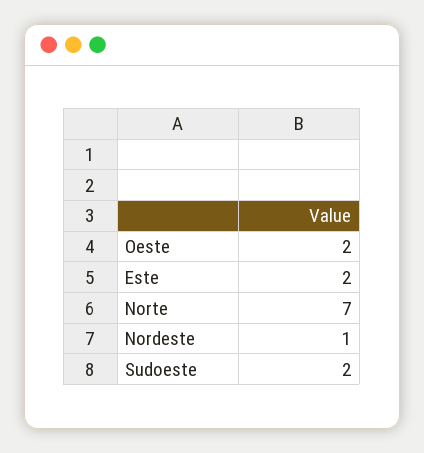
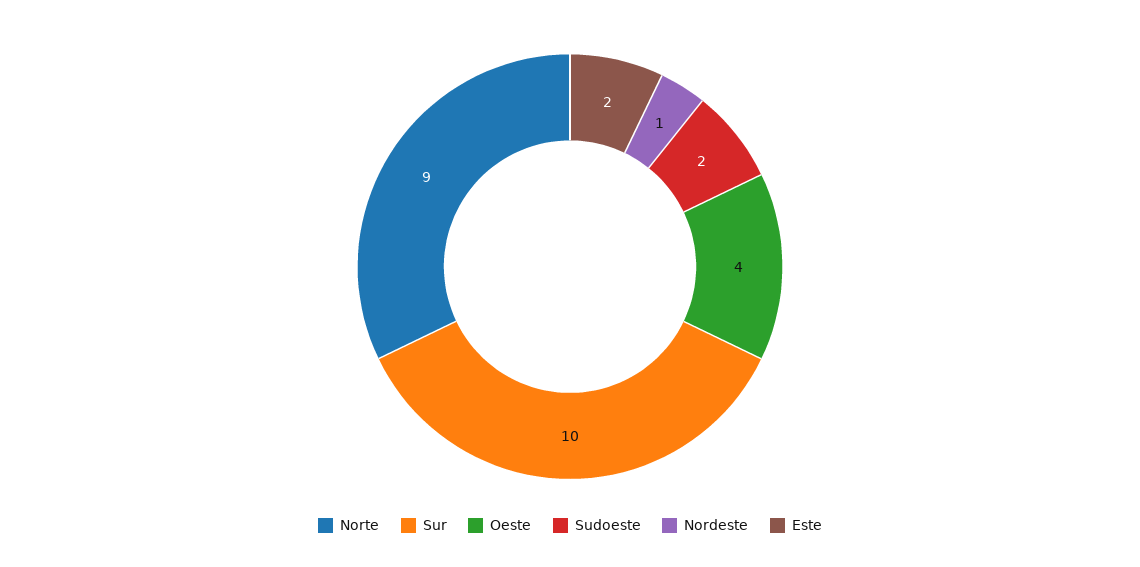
  {
-   "Oeste": 2,
+   "Oeste": 4,
    "Este": 2,
-   "Norte": 7,
+   "Norte": 9,
    "Nordeste": 1,
-   "Sudoeste": 2
+   "Sudoeste": 2,
+   "Sur": 10
  }

